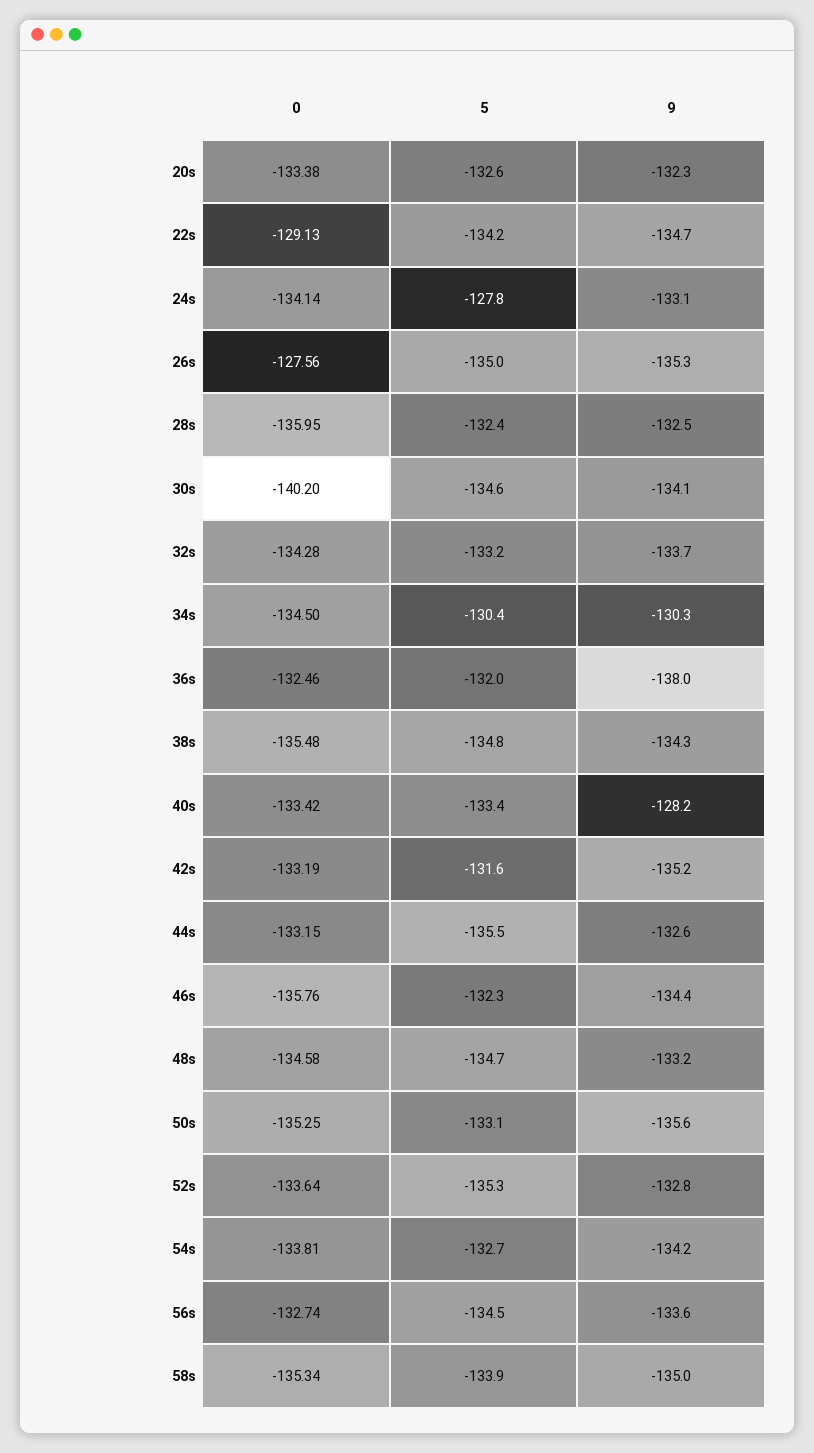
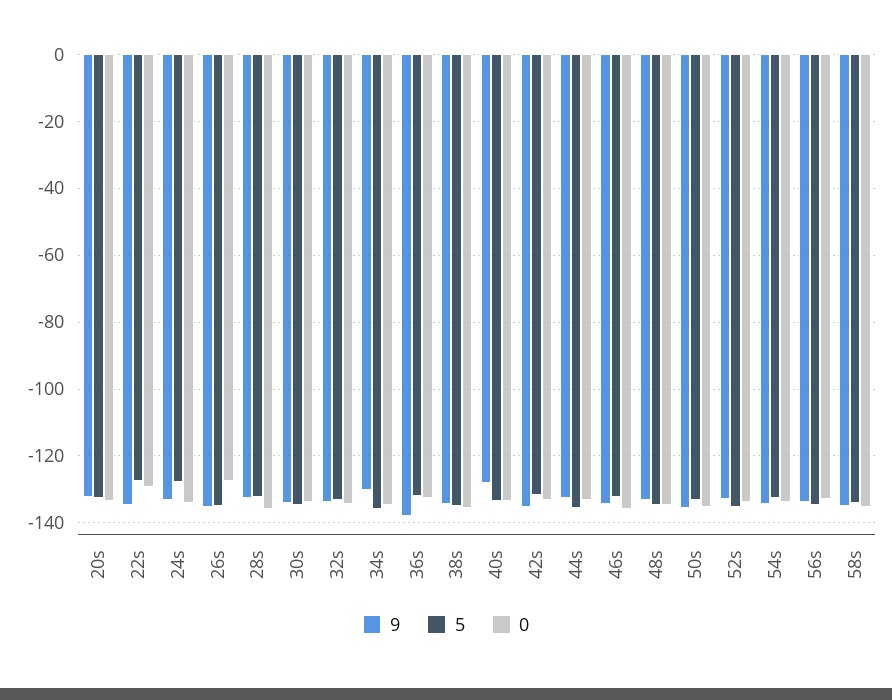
  {
    "0": {
      "20s": -133.38,
      "22s": -129.13,
      "24s": -134.14,
      "26s": -127.56,
      "28s": -135.95,
-     "30s": -140.2,
+     "30s": -134,
      "32s": -134.28,
      "34s": -134.5,
      "36s": -132.46,
      "38s": -135.48,
      "40s": -133.42,
      "42s": -133.19,
      "44s": -133.15,
      "46s": -135.76,
      "48s": -134.58,
      "50s": -135.25,
      "52s": -133.64,
      "54s": -133.81,
      "56s": -132.74,
      "58s": -135.34
    },
    "5": {
      "20s": -132.6,
-     "22s": -134.2,
+     "22s": -128,
      "24s": -127.8,
      "26s": -135,
      "28s": -132.4,
      "30s": -134.6,
      "32s": -133.2,
-     "34s": -130.4,
+     "34s": -136,
      "36s": -132,
      "38s": -134.8,
      "40s": -133.4,
      "42s": -131.6,
      "44s": -135.5,
      "46s": -132.3,
      "48s": -134.7,
      "50s": -133.1,
      "52s": -135.3,
      "54s": -132.7,
      "56s": -134.5,
      "58s": -133.9
    },
    "9": {
      "20s": -132.3,
      "22s": -134.7,
      "24s": -133.1,
      "26s": -135.3,
      "28s": -132.5,
      "30s": -134.1,
      "32s": -133.7,
      "34s": -130.3,
      "36s": -138,
      "38s": -134.3,
      "40s": -128.2,
      "42s": -135.2,
      "44s": -132.6,
      "46s": -134.4,
      "48s": -133.2,
      "50s": -135.6,
      "52s": -132.8,
      "54s": -134.2,
      "56s": -133.6,
      "58s": -135
    }
  }

